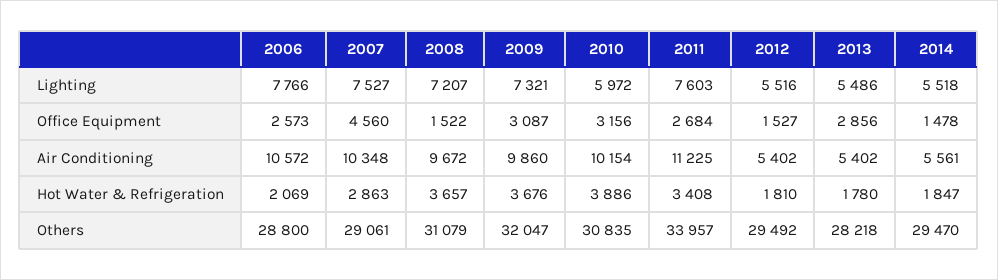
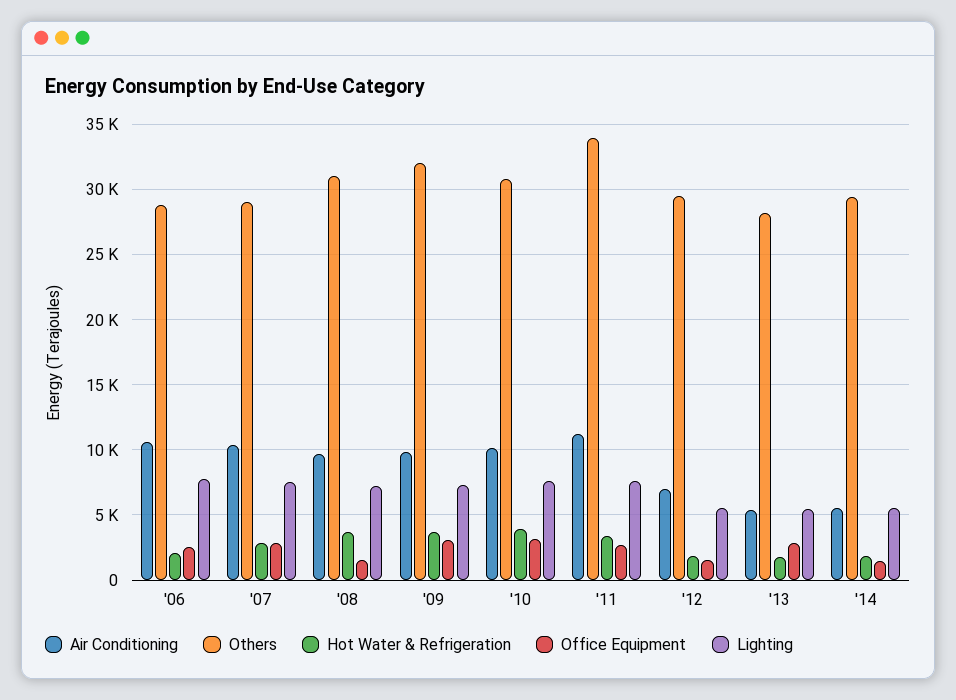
  {
    "Lighting": {
      "2006": 7766,
      "2007": 7527,
      "2008": 7207,
      "2009": 7321,
-     "2010": 5972,
+     "2010": 7500,
      "2011": 7603,
      "2012": 5516,
      "2013": 5486,
      "2014": 5518
    },
    "Office Equipment": {
      "2006": 2573,
-     "2007": 4560,
+     "2007": 3000,
      "2008": 1522,
      "2009": 3087,
      "2010": 3156,
      "2011": 2684,
      "2012": 1527,
      "2013": 2856,
      "2014": 1478
    },
    "Air Conditioning": {
      "2006": 10572,
      "2007": 10348,
      "2008": 9672,
      "2009": 9860,
      "2010": 10154,
      "2011": 11225,
-     "2012": 5402,
+     "2012": 7000,
      "2013": 5402,
      "2014": 5561
    },
    "Hot Water & Refrigeration": {
      "2006": 2069,
      "2007": 2863,
      "2008": 3657,
      "2009": 3676,
      "2010": 3886,
      "2011": 3408,
      "2012": 1810,
      "2013": 1780,
      "2014": 1847
    },
    "Others": {
      "2006": 28800,
      "2007": 29061,
      "2008": 31079,
      "2009": 32047,
      "2010": 30835,
      "2011": 33957,
      "2012": 29492,
      "2013": 28218,
      "2014": 29470
    }
  }

